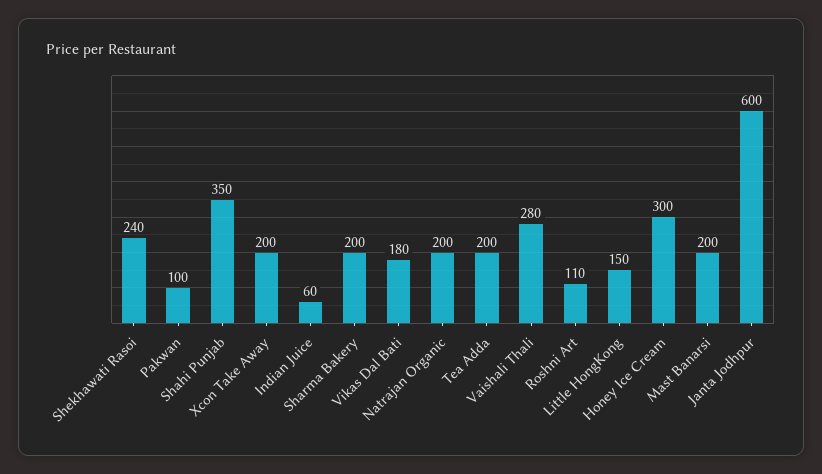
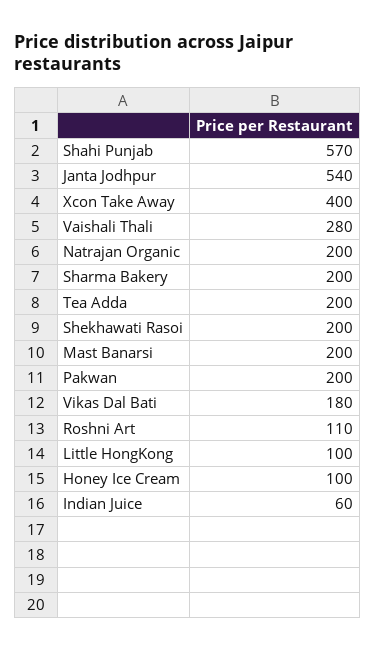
  {
-   "Shekhawati Rasoi": 240,
+   "Shekhawati Rasoi": 200,
-   "Pakwan": 100,
+   "Pakwan": 200,
-   "Shahi Punjab": 350,
+   "Shahi Punjab": 570,
-   "Xcon Take Away": 200,
+   "Xcon Take Away": 400,
    "Indian Juice": 60,
    "Sharma Bakery": 200,
    "Vikas Dal Bati": 180,
    "Natrajan Organic": 200,
    "Tea Adda": 200,
    "Vaishali Thali": 280,
    "Roshni Art": 110,
-   "Little HongKong": 150,
+   "Little HongKong": 100,
-   "Honey Ice Cream": 300,
+   "Honey Ice Cream": 100,
    "Mast Banarsi": 200,
-   "Janta Jodhpur": 600
+   "Janta Jodhpur": 540
  }

